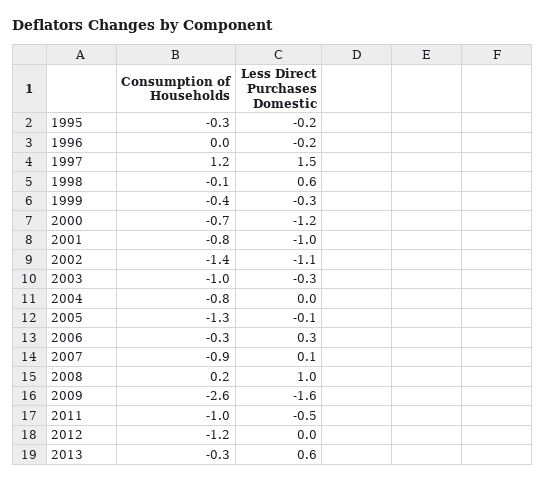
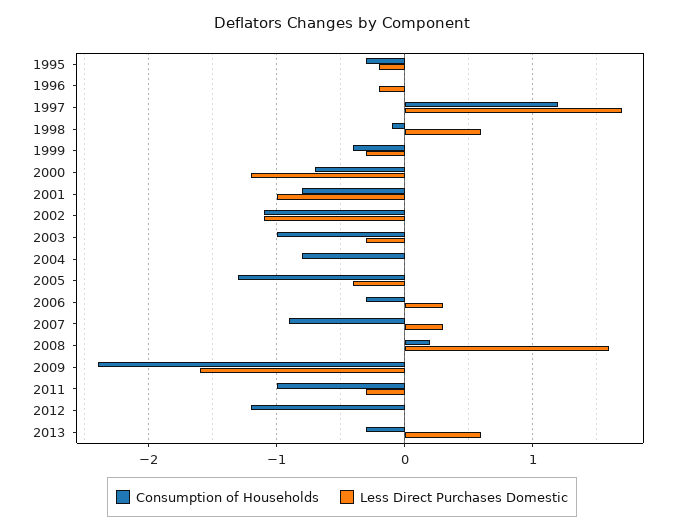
  {
    "Consumption of Households": {
      "1995": -0.3,
      "1996": 0,
      "1997": 1.2,
      "1998": -0.1,
      "1999": -0.4,
      "2000": -0.7,
      "2001": -0.8,
-     "2002": -1.4,
+     "2002": -1.1,
      "2003": -1,
      "2004": -0.8,
      "2005": -1.3,
      "2006": -0.3,
      "2007": -0.9,
      "2008": 0.2,
-     "2009": -2.6,
+     "2009": -2.4,
      "2011": -1,
      "2012": -1.2,
      "2013": -0.3
    },
    "Less Direct Purchases Domestic": {
      "1995": -0.2,
      "1996": -0.2,
-     "1997": 1.5,
+     "1997": 1.7,
      "1998": 0.6,
      "1999": -0.3,
      "2000": -1.2,
      "2001": -1,
      "2002": -1.1,
      "2003": -0.3,
      "2004": 0,
-     "2005": -0.1,
+     "2005": -0.4,
      "2006": 0.3,
-     "2007": 0.1,
+     "2007": 0.3,
-     "2008": 1,
+     "2008": 1.6,
      "2009": -1.6,
-     "2011": -0.5,
+     "2011": -0.3,
      "2012": 0,
      "2013": 0.6
    }
  }

